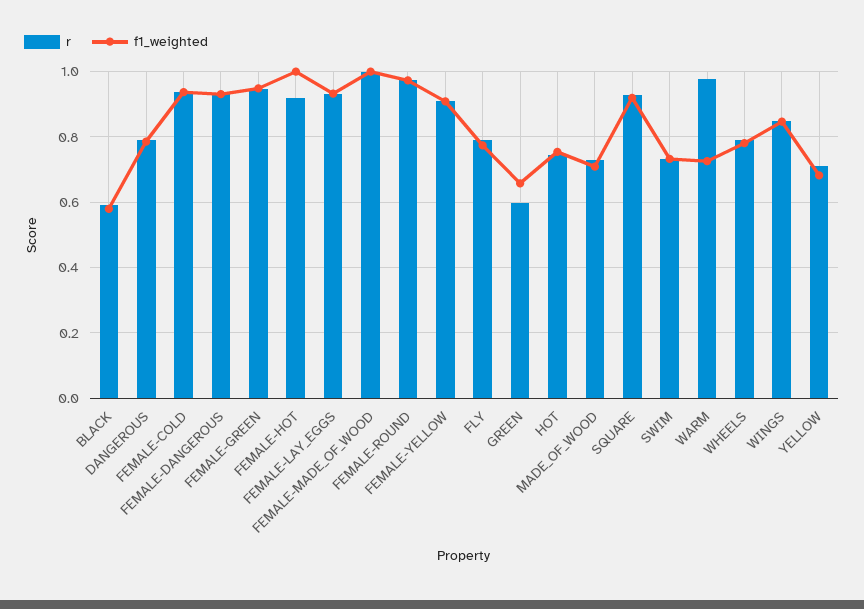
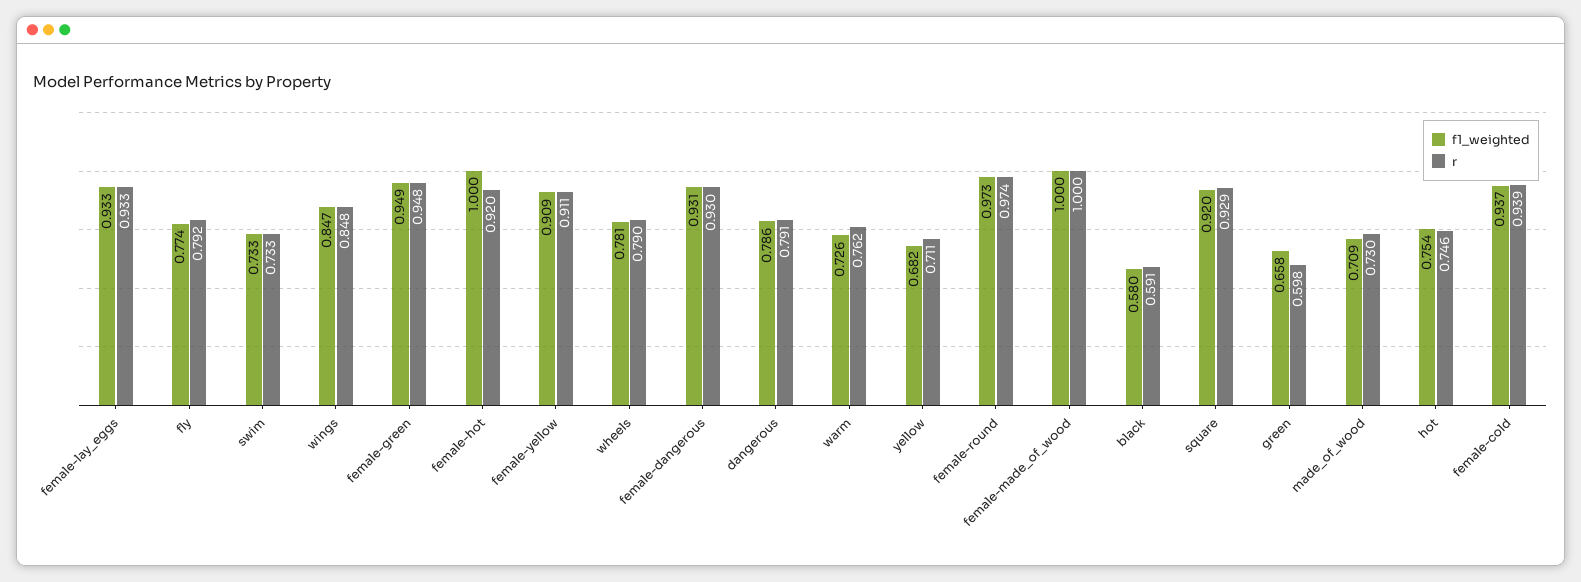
  {
    "r": {
      "BLACK": 0.591,
      "DANGEROUS": 0.791,
      "FEMALE-COLD": 0.939,
      "FEMALE-DANGEROUS": 0.93,
      "FEMALE-GREEN": 0.948,
      "FEMALE-HOT": 0.92,
      "FEMALE-LAY_EGGS": 0.933,
      "FEMALE-MADE_OF_WOOD": 1,
      "FEMALE-ROUND": 0.974,
      "FEMALE-YELLOW": 0.911,
      "FLY": 0.792,
      "GREEN": 0.598,
      "HOT": 0.746,
      "MADE_OF_WOOD": 0.73,
      "SQUARE": 0.929,
      "SWIM": 0.733,
-     "WARM": 0.98,
+     "WARM": 0.762,
      "WHEELS": 0.79,
      "WINGS": 0.848,
      "YELLOW": 0.711
    },
    "f1_weighted": {
      "BLACK": 0.58,
      "DANGEROUS": 0.786,
      "FEMALE-COLD": 0.937,
      "FEMALE-DANGEROUS": 0.931,
      "FEMALE-GREEN": 0.949,
      "FEMALE-HOT": 1,
      "FEMALE-LAY_EGGS": 0.933,
      "FEMALE-MADE_OF_WOOD": 1,
      "FEMALE-ROUND": 0.973,
      "FEMALE-YELLOW": 0.909,
      "FLY": 0.774,
      "GREEN": 0.658,
      "HOT": 0.754,
      "MADE_OF_WOOD": 0.709,
      "SQUARE": 0.92,
      "SWIM": 0.733,
      "WARM": 0.726,
      "WHEELS": 0.781,
      "WINGS": 0.847,
      "YELLOW": 0.682
    }
  }

